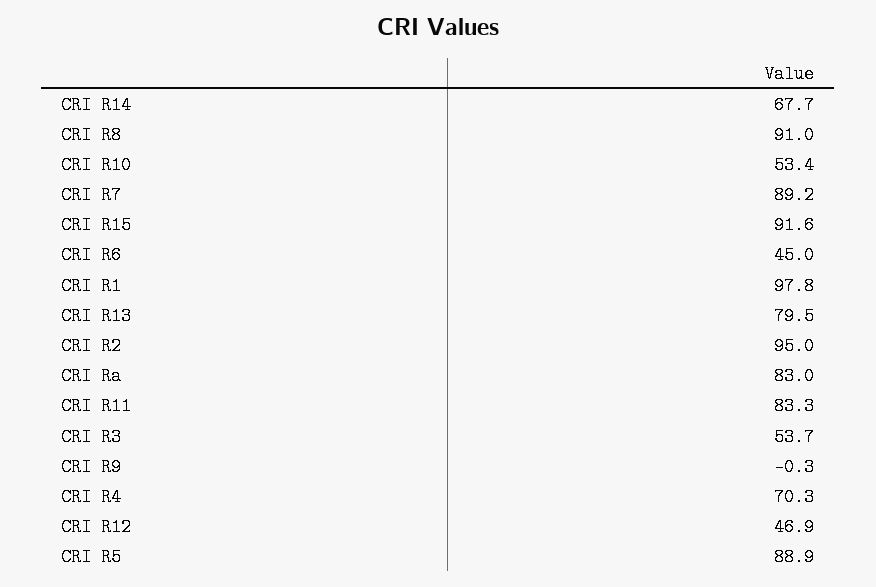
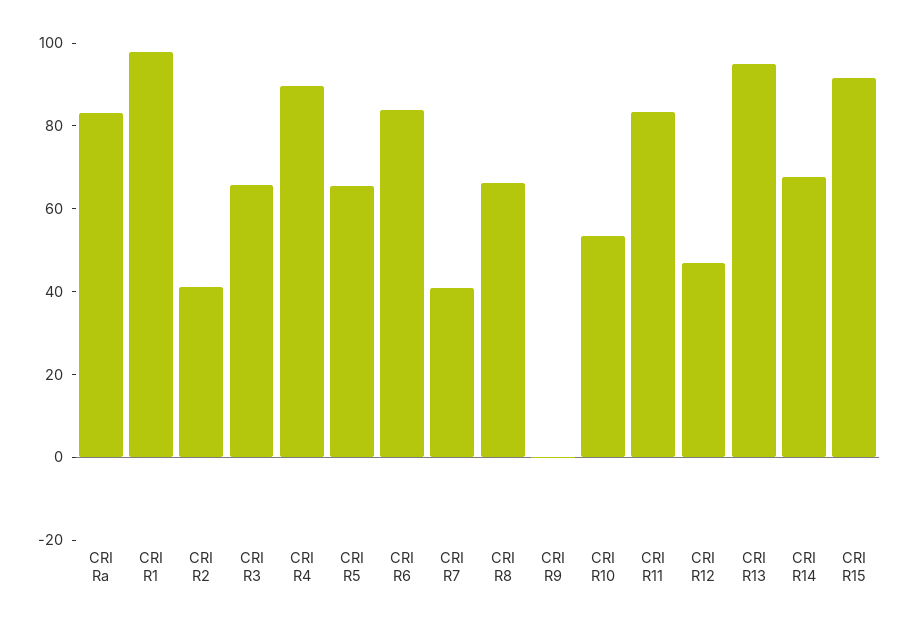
  {
    "CRI R14": 67.7,
-   "CRI R8": 91,
+   "CRI R8": 65,
    "CRI R10": 53.4,
-   "CRI R7": 89.2,
+   "CRI R7": 40,
    "CRI R15": 91.6,
-   "CRI R6": 45,
+   "CRI R6": 85,
    "CRI R1": 97.8,
-   "CRI R13": 79.5,
+   "CRI R13": 95,
-   "CRI R2": 95,
+   "CRI R2": 40,
    "CRI Ra": 83,
    "CRI R11": 83.3,
-   "CRI R3": 53.7,
+   "CRI R3": 65,
    "CRI R9": -0.3,
-   "CRI R4": 70.3,
+   "CRI R4": 90,
    "CRI R12": 46.9,
-   "CRI R5": 88.9
+   "CRI R5": 65
  }

